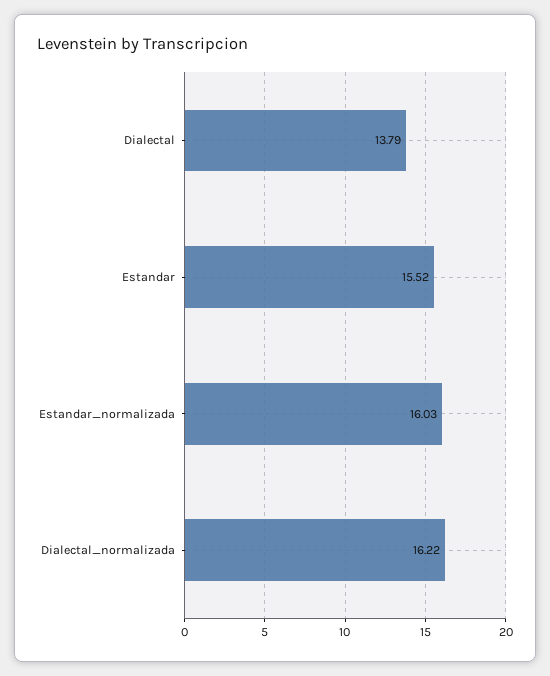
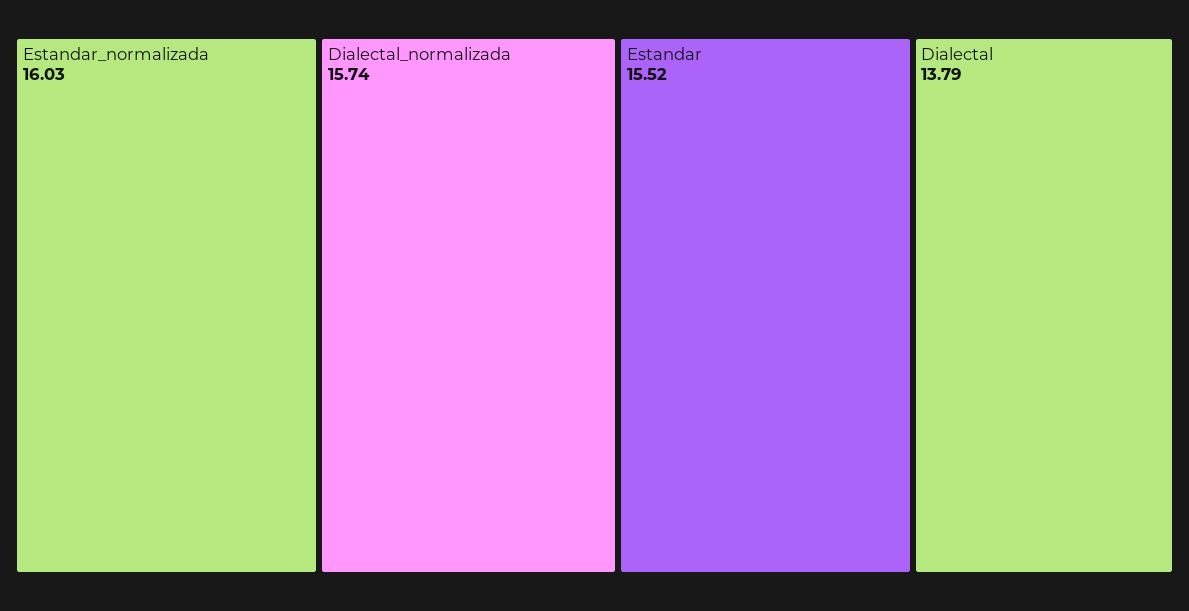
  {
    "Dialectal": 13.79,
    "Estandar": 15.52,
    "Estandar_normalizada": 16.03,
-   "Dialectal_normalizada": 16.22
+   "Dialectal_normalizada": 15.74
  }

